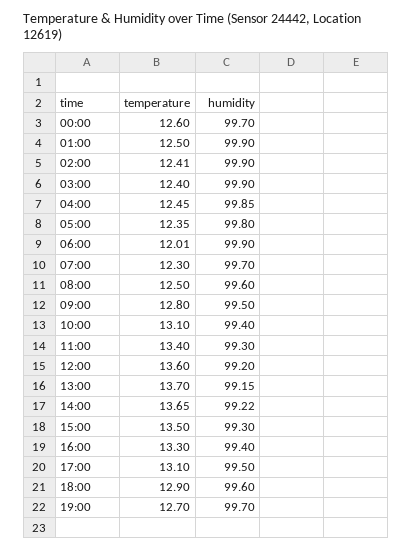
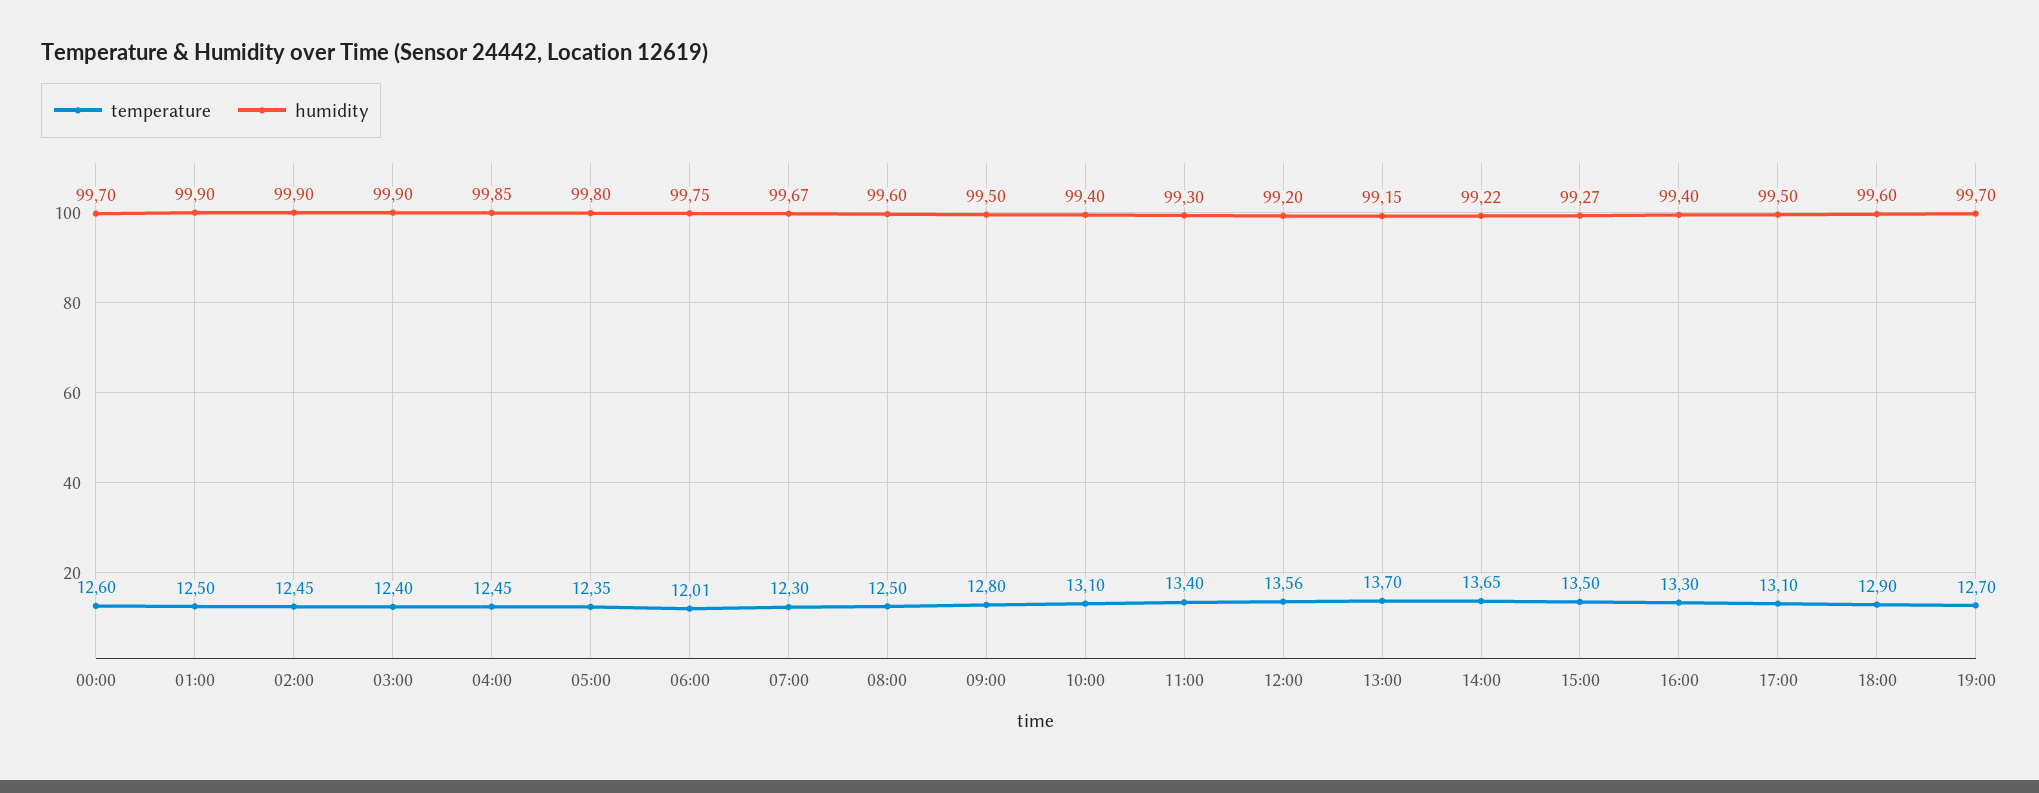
  {
    "temperature": {
      "00:00": 12.6,
      "01:00": 12.5,
-     "02:00": 12.41,
+     "02:00": 12.45,
      "03:00": 12.4,
      "04:00": 12.45,
      "05:00": 12.35,
      "06:00": 12.01,
      "07:00": 12.3,
      "08:00": 12.5,
      "09:00": 12.8,
      "10:00": 13.1,
      "11:00": 13.4,
-     "12:00": 13.6,
+     "12:00": 13.56,
      "13:00": 13.7,
      "14:00": 13.65,
      "15:00": 13.5,
      "16:00": 13.3,
      "17:00": 13.1,
      "18:00": 12.9,
      "19:00": 12.7
    },
    "humidity": {
      "00:00": 99.7,
      "01:00": 99.9,
      "02:00": 99.9,
      "03:00": 99.9,
      "04:00": 99.85,
      "05:00": 99.8,
-     "06:00": 99.9,
+     "06:00": 99.75,
-     "07:00": 99.7,
+     "07:00": 99.67,
      "08:00": 99.6,
      "09:00": 99.5,
      "10:00": 99.4,
      "11:00": 99.3,
      "12:00": 99.2,
      "13:00": 99.15,
      "14:00": 99.22,
-     "15:00": 99.3,
+     "15:00": 99.27,
      "16:00": 99.4,
      "17:00": 99.5,
      "18:00": 99.6,
      "19:00": 99.7
    }
  }

